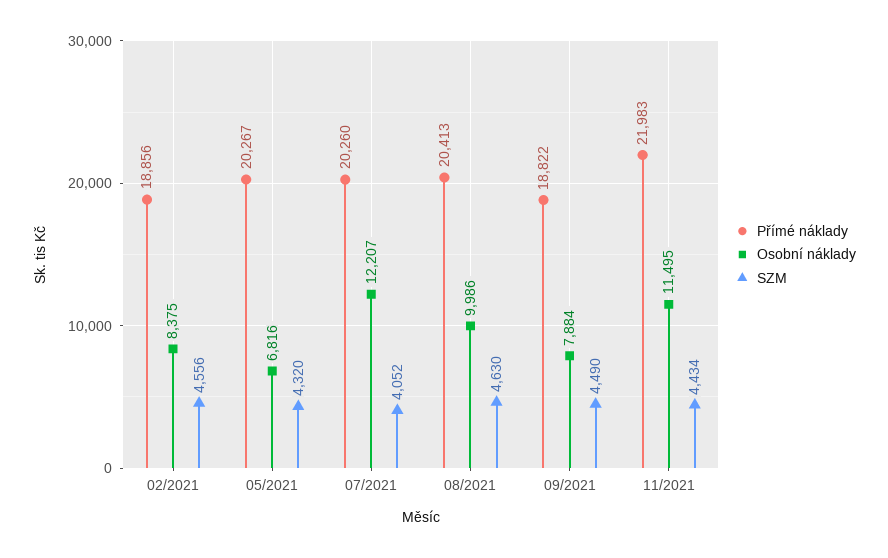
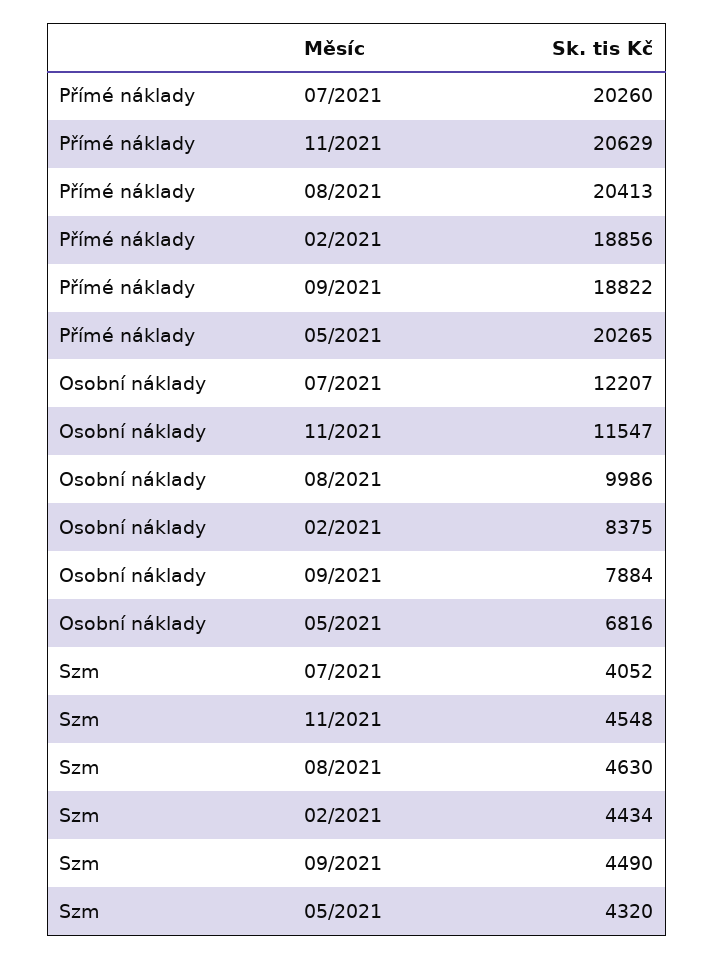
  {
    "Přímé náklady": {
      "02/2021": 18856,
-     "05/2021": 20267,
+     "05/2021": 20265,
      "07/2021": 20260,
      "08/2021": 20413,
      "09/2021": 18822,
-     "11/2021": 21983
+     "11/2021": 20629
    },
    "Osobní náklady": {
      "02/2021": 8375,
      "05/2021": 6816,
      "07/2021": 12207,
      "08/2021": 9986,
      "09/2021": 7884,
-     "11/2021": 11495
+     "11/2021": 11547
    },
    "SZM": {
-     "02/2021": 4556,
+     "02/2021": 4434,
      "05/2021": 4320,
      "07/2021": 4052,
      "08/2021": 4630,
      "09/2021": 4490,
-     "11/2021": 4434
+     "11/2021": 4548
    }
  }

